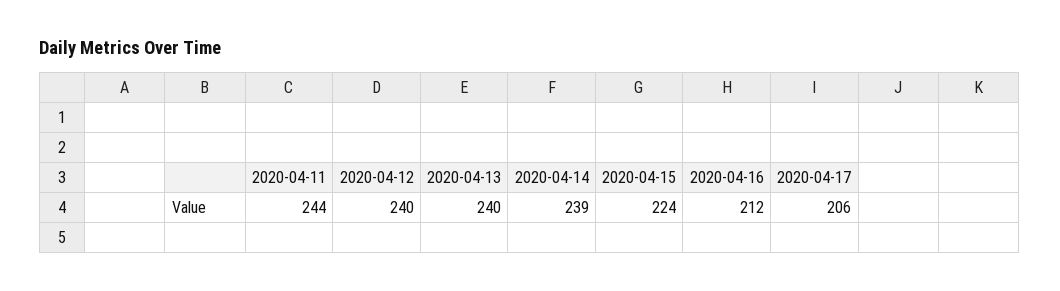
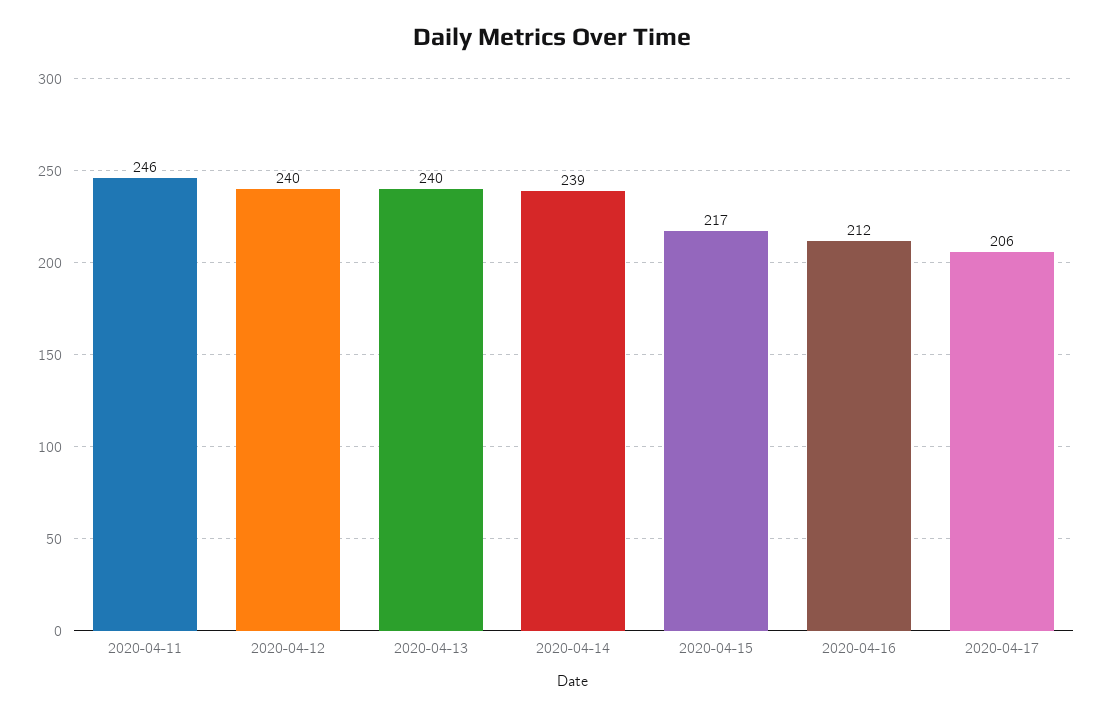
  {
-   "2020-04-11": 244,
+   "2020-04-11": 246,
    "2020-04-12": 240,
    "2020-04-13": 240,
    "2020-04-14": 239,
-   "2020-04-15": 224,
+   "2020-04-15": 217,
    "2020-04-16": 212,
    "2020-04-17": 206
  }

